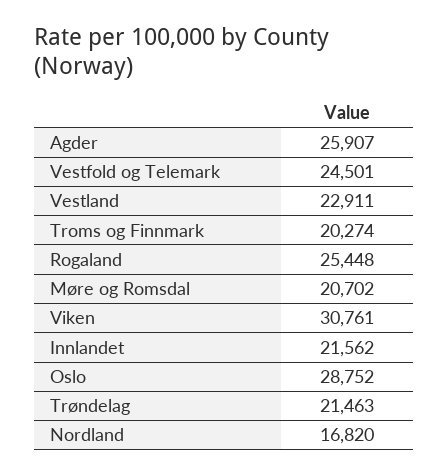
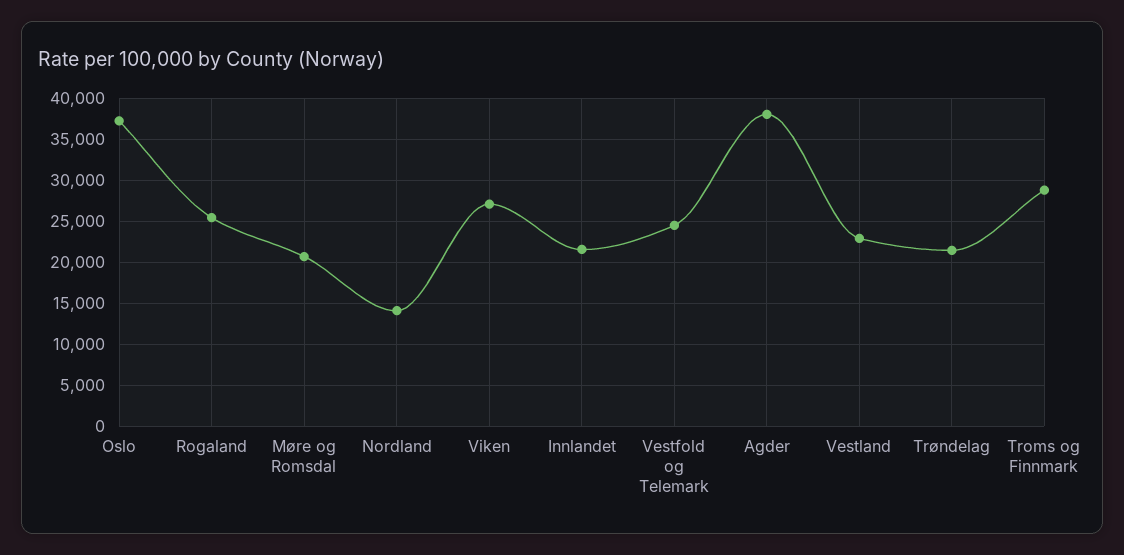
  {
-   "Agder": 25907,
+   "Agder": 38000,
    "Vestfold og Telemark": 24501,
    "Vestland": 22911,
-   "Troms og Finnmark": 20274,
+   "Troms og Finnmark": 29000,
    "Rogaland": 25448,
    "Møre og Romsdal": 20702,
-   "Viken": 30761,
+   "Viken": 27000,
    "Innlandet": 21562,
-   "Oslo": 28752,
+   "Oslo": 37000,
    "Trøndelag": 21463,
-   "Nordland": 16820
+   "Nordland": 14000
  }

